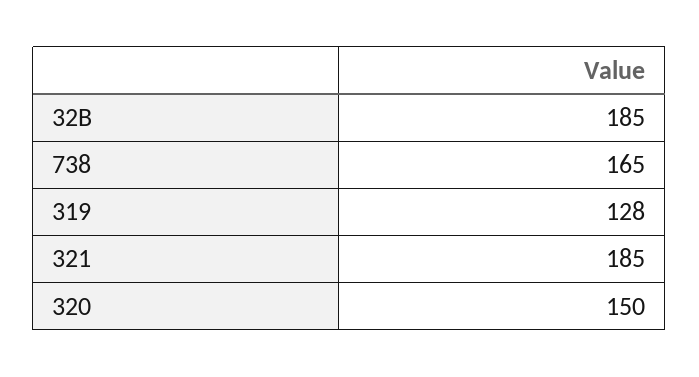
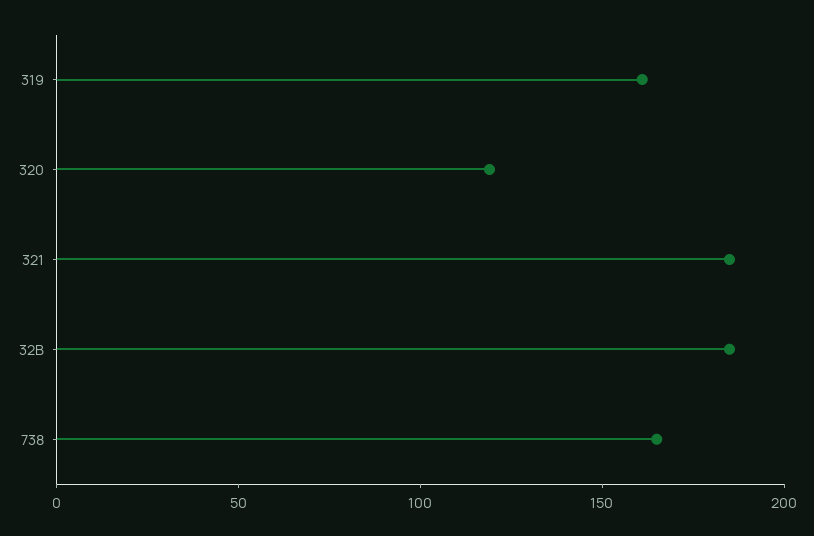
  {
    "32B": 185,
    "738": 165,
-   "319": 128,
+   "319": 160,
    "321": 185,
-   "320": 150
+   "320": 120
  }

